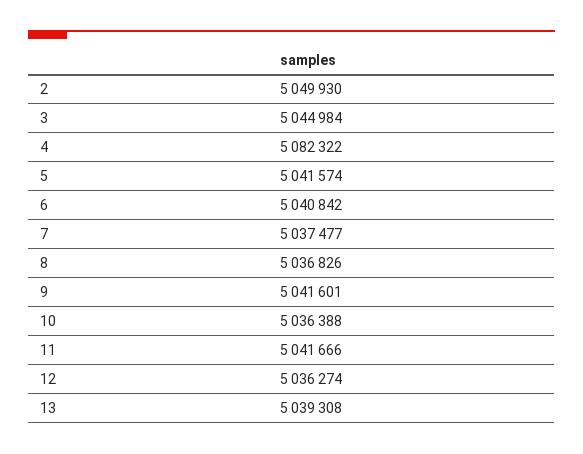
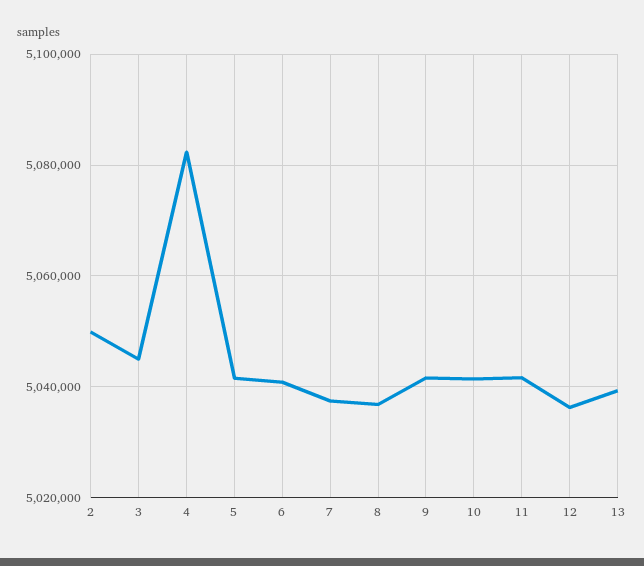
  {
    "2": 5049930,
    "3": 5044984,
    "4": 5082322,
    "5": 5041574,
    "6": 5040842,
    "7": 5037477,
    "8": 5036826,
    "9": 5041601,
-   "10": 5036388,
+   "10": 5042000,
    "11": 5041666,
    "12": 5036274,
    "13": 5039308
  }

